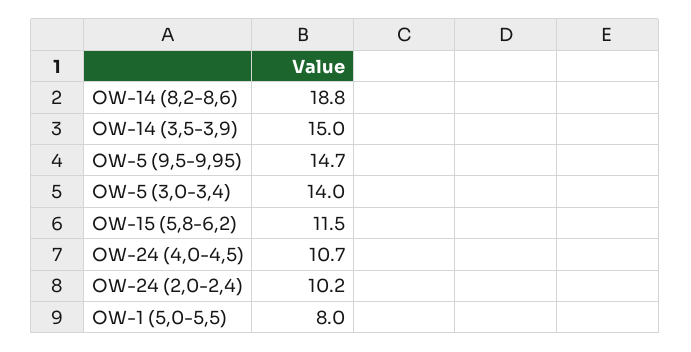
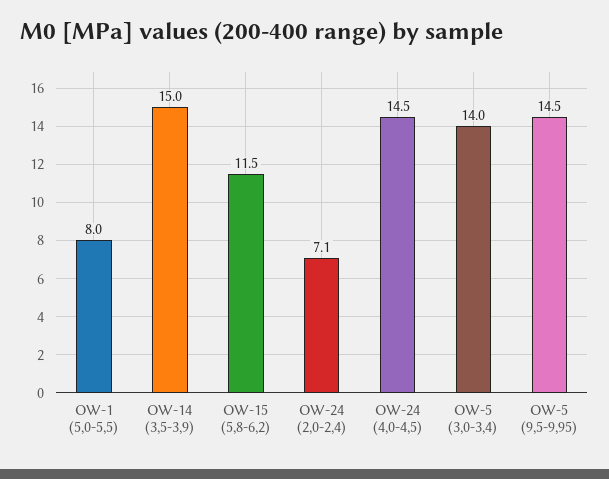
  {
-   "OW-14 (8,2-8,6)": 18.8,
    "OW-14 (3,5-3,9)": 15,
-   "OW-5 (9,5-9,95)": 14.7,
+   "OW-5 (9,5-9,95)": 14.5,
    "OW-5 (3,0-3,4)": 14,
    "OW-15 (5,8-6,2)": 11.5,
-   "OW-24 (4,0-4,5)": 10.7,
+   "OW-24 (4,0-4,5)": 14.5,
-   "OW-24 (2,0-2,4)": 10.2,
+   "OW-24 (2,0-2,4)": 7.1,
    "OW-1 (5,0-5,5)": 8
  }

